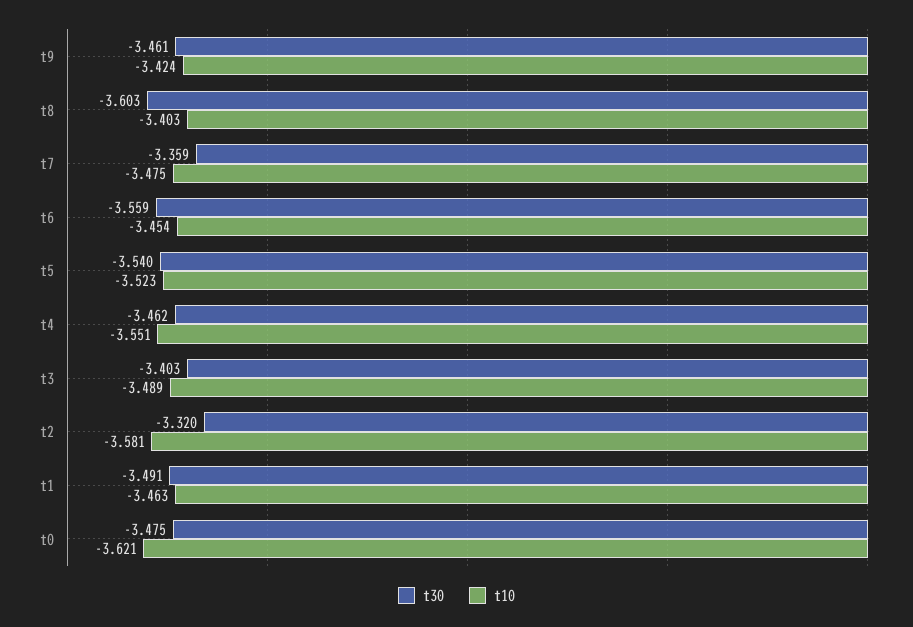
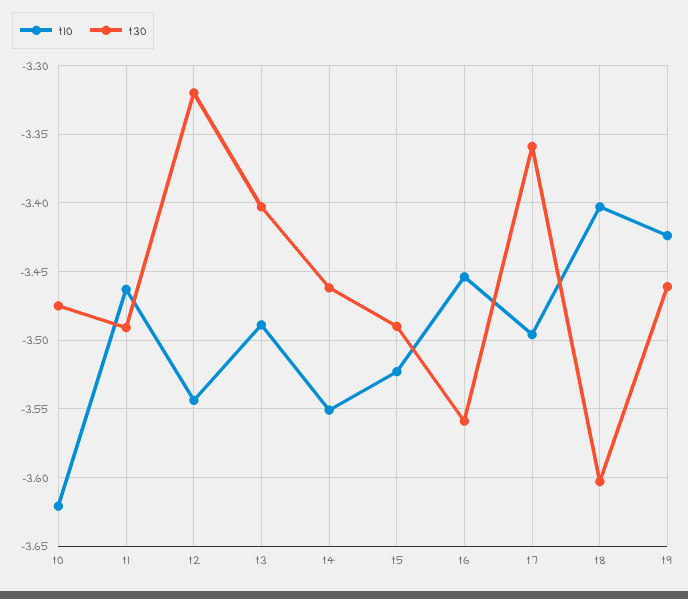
  {
    "t30": {
      "t9": -3.461,
      "t8": -3.603,
      "t7": -3.359,
      "t6": -3.559,
-     "t5": -3.54,
+     "t5": -3.49,
      "t4": -3.462,
      "t3": -3.403,
      "t2": -3.32,
      "t1": -3.491,
      "t0": -3.475
    },
    "t10": {
      "t9": -3.424,
      "t8": -3.403,
-     "t7": -3.475,
+     "t7": -3.495,
      "t6": -3.454,
      "t5": -3.523,
      "t4": -3.551,
      "t3": -3.489,
-     "t2": -3.581,
+     "t2": -3.545,
      "t1": -3.463,
      "t0": -3.621
    }
  }

